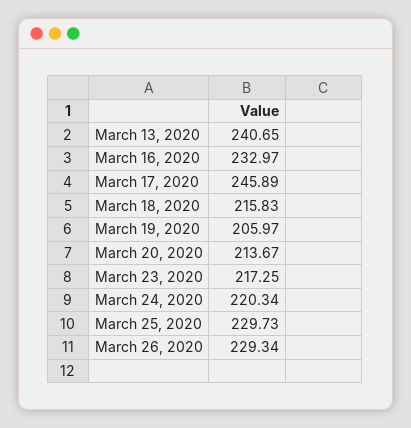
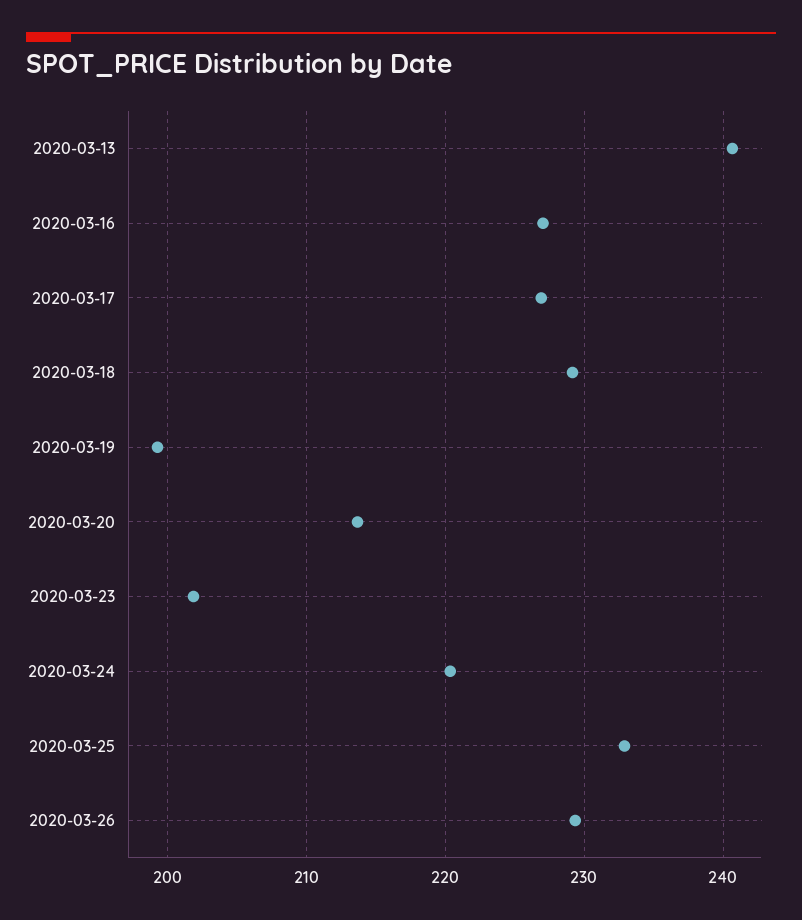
  {
    "March 13, 2020": 240.65,
-   "March 16, 2020": 232.97,
+   "March 16, 2020": 227,
-   "March 17, 2020": 245.89,
+   "March 17, 2020": 227,
-   "March 18, 2020": 215.83,
+   "March 18, 2020": 229,
-   "March 19, 2020": 205.97,
+   "March 19, 2020": 199,
    "March 20, 2020": 213.67,
-   "March 23, 2020": 217.25,
+   "March 23, 2020": 202,
    "March 24, 2020": 220.34,
-   "March 25, 2020": 229.73,
+   "March 25, 2020": 233,
    "March 26, 2020": 229.34
  }

